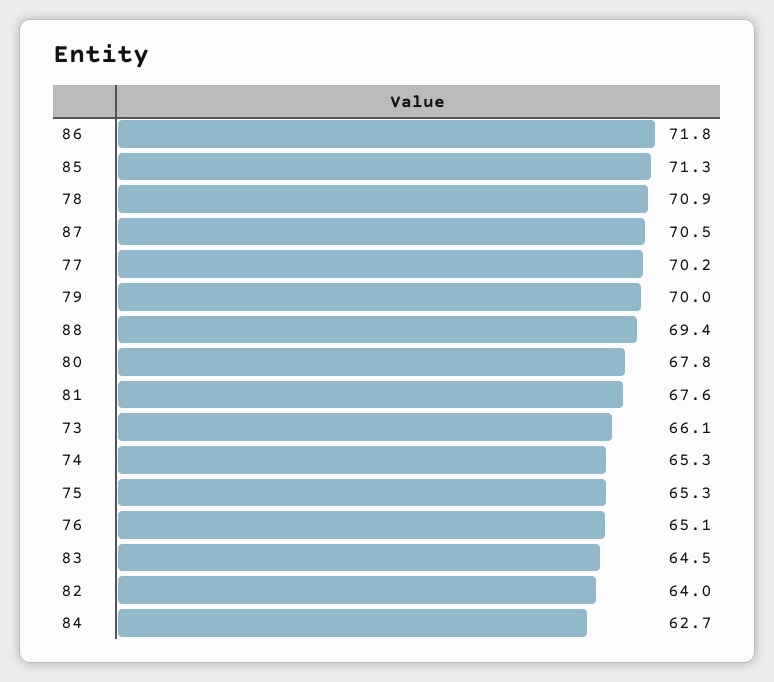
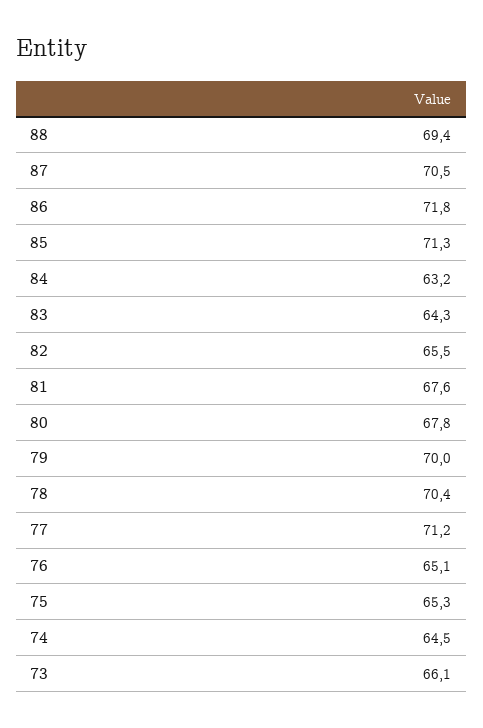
  {
    "86": 71.8,
    "85": 71.3,
-   "78": 70.9,
+   "78": 70.4,
    "87": 70.5,
-   "77": 70.2,
+   "77": 71.2,
    "79": 70,
    "88": 69.4,
    "80": 67.8,
    "81": 67.6,
    "73": 66.1,
-   "74": 65.3,
+   "74": 64.5,
    "75": 65.3,
    "76": 65.1,
-   "83": 64.5,
+   "83": 64.3,
-   "82": 64,
+   "82": 65.5,
-   "84": 62.7
+   "84": 63.2
  }

